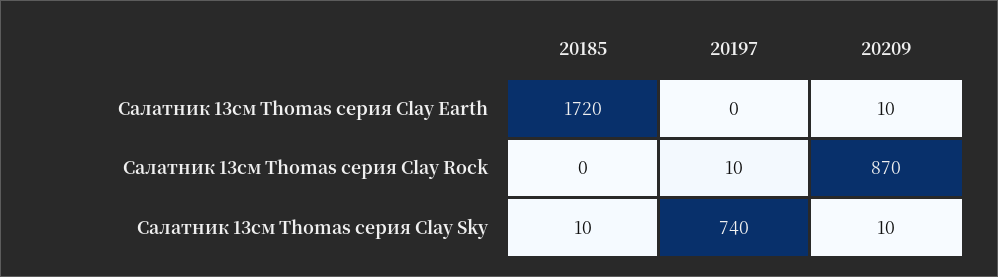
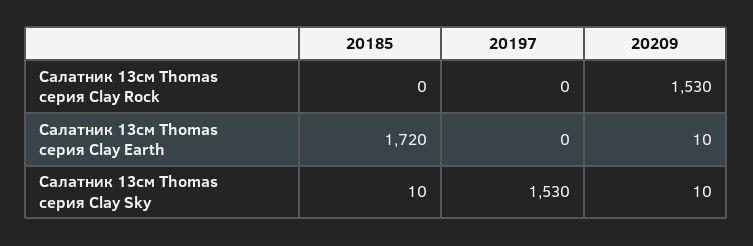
  {
    "20185": {
      "Салатник 13см Thomas серия Clay Earth": 1720,
      "Салатник 13см Thomas серия Clay Rock": 0,
      "Салатник 13см Thomas серия Clay Sky": 10
    },
    "20197": {
      "Салатник 13см Thomas серия Clay Earth": 0,
-     "Салатник 13см Thomas серия Clay Rock": 10,
+     "Салатник 13см Thomas серия Clay Rock": 0,
-     "Салатник 13см Thomas серия Clay Sky": 740
+     "Салатник 13см Thomas серия Clay Sky": 1530
    },
    "20209": {
      "Салатник 13см Thomas серия Clay Earth": 10,
-     "Салатник 13см Thomas серия Clay Rock": 870,
+     "Салатник 13см Thomas серия Clay Rock": 1530,
      "Салатник 13см Thomas серия Clay Sky": 10
    }
  }

